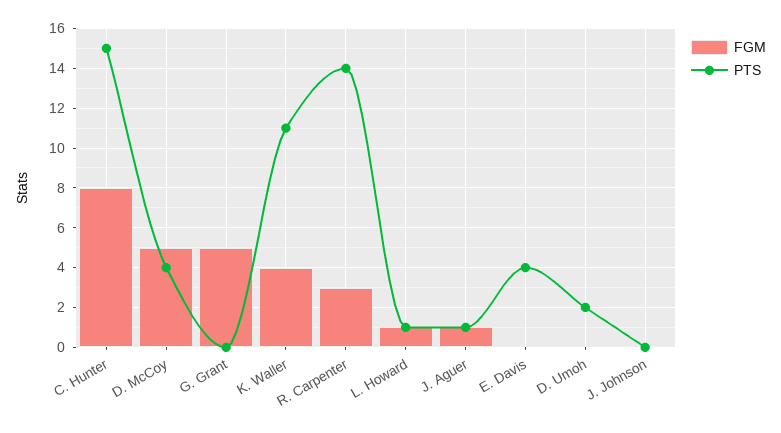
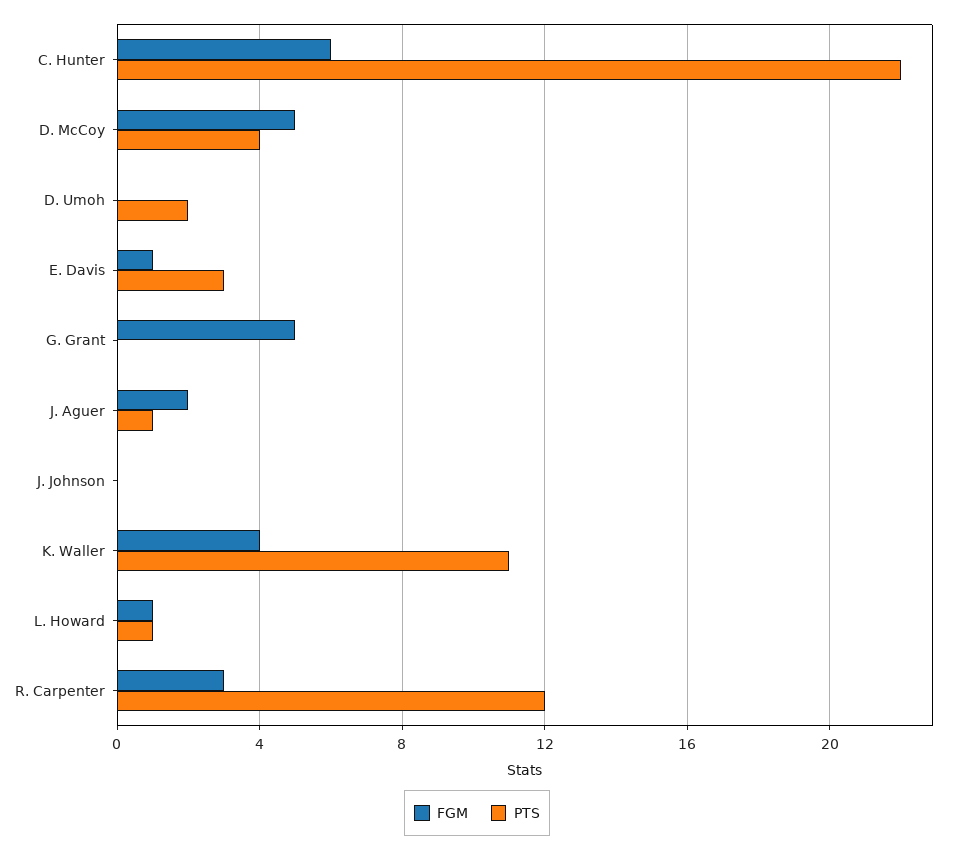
  {
    "FGM": {
-     "C. Hunter": 8,
+     "C. Hunter": 6,
      "D. McCoy": 5,
      "G. Grant": 5,
      "K. Waller": 4,
      "R. Carpenter": 3,
      "L. Howard": 1,
-     "J. Aguer": 1,
+     "J. Aguer": 2,
-     "E. Davis": 0,
+     "E. Davis": 1,
      "D. Umoh": 0,
      "J. Johnson": 0
    },
    "PTS": {
-     "C. Hunter": 15,
+     "C. Hunter": 22,
      "D. McCoy": 4,
      "G. Grant": 0,
      "K. Waller": 11,
-     "R. Carpenter": 14,
+     "R. Carpenter": 12,
      "L. Howard": 1,
      "J. Aguer": 1,
-     "E. Davis": 4,
+     "E. Davis": 3,
      "D. Umoh": 2,
      "J. Johnson": 0
    }
  }

